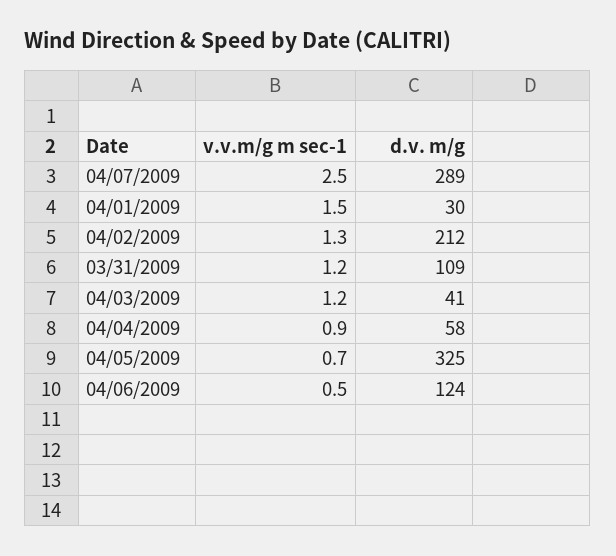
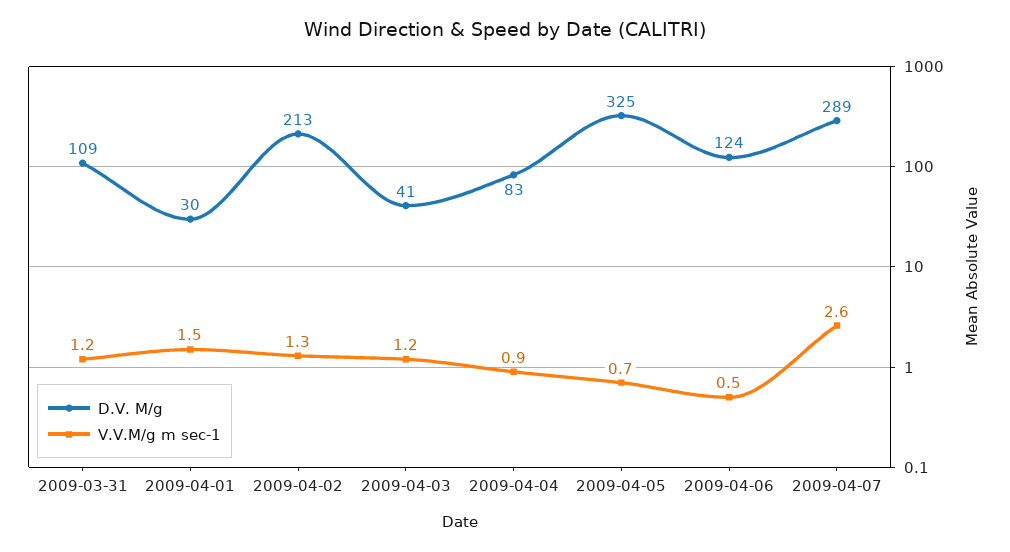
  {
    "v.v.m/g m sec-1": {
-     "04/07/2009": 2.5,
+     "04/07/2009": 2.6,
      "04/01/2009": 1.5,
      "04/02/2009": 1.3,
      "03/31/2009": 1.2,
      "04/03/2009": 1.2,
      "04/04/2009": 0.9,
      "04/05/2009": 0.7,
      "04/06/2009": 0.5
    },
    "d.v. m/g": {
      "04/07/2009": 289,
      "04/01/2009": 30,
-     "04/02/2009": 212,
+     "04/02/2009": 213,
      "03/31/2009": 109,
      "04/03/2009": 41,
-     "04/04/2009": 58,
+     "04/04/2009": 83,
      "04/05/2009": 325,
      "04/06/2009": 124
    }
  }

